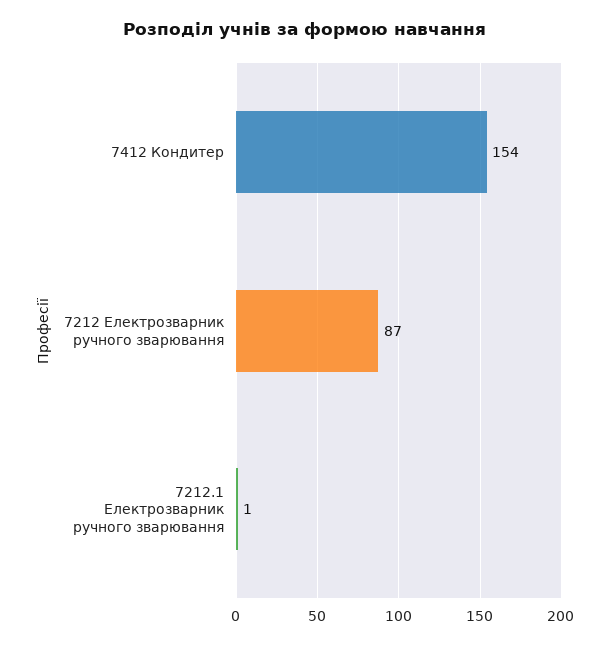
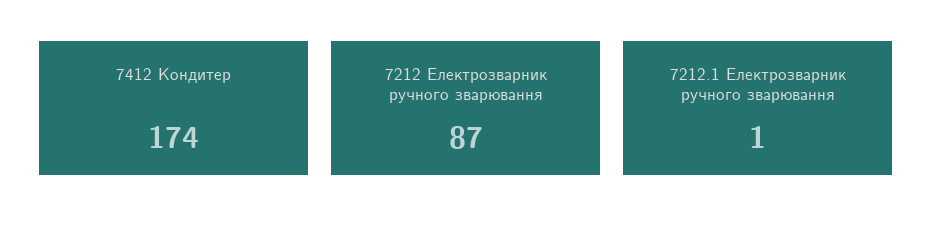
  {
-   "7412 Кондитер": 154,
+   "7412 Кондитер": 174,
    "7212 Електрозварник ручного зварювання": 87,
    "7212.1 Електрозварник ручного зварювання": 1
  }

